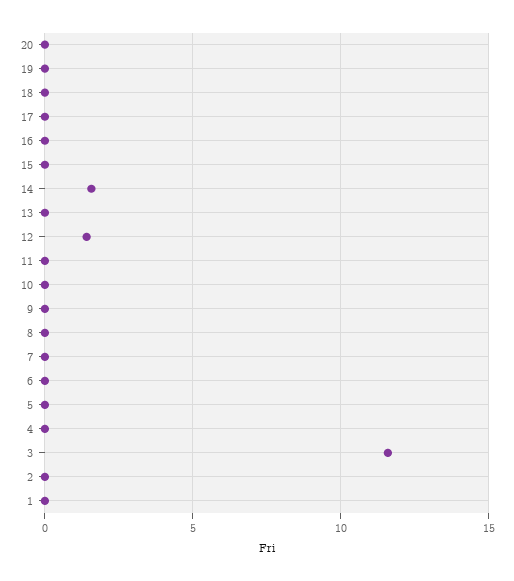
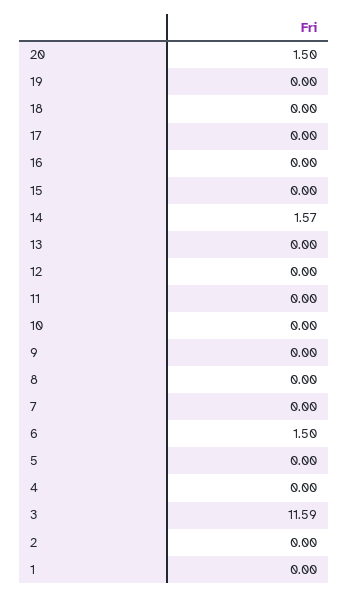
  {
-   "20": 0,
+   "20": 1.5,
    "19": 0,
    "18": 0,
    "17": 0,
    "16": 0,
    "15": 0,
    "14": 1.57,
    "13": 0,
-   "12": 1.5,
+   "12": 0,
    "11": 0,
    "10": 0,
    "9": 0,
    "8": 0,
    "7": 0,
-   "6": 0,
+   "6": 1.5,
    "5": 0,
    "4": 0,
    "3": 11.59,
    "2": 0,
    "1": 0
  }

